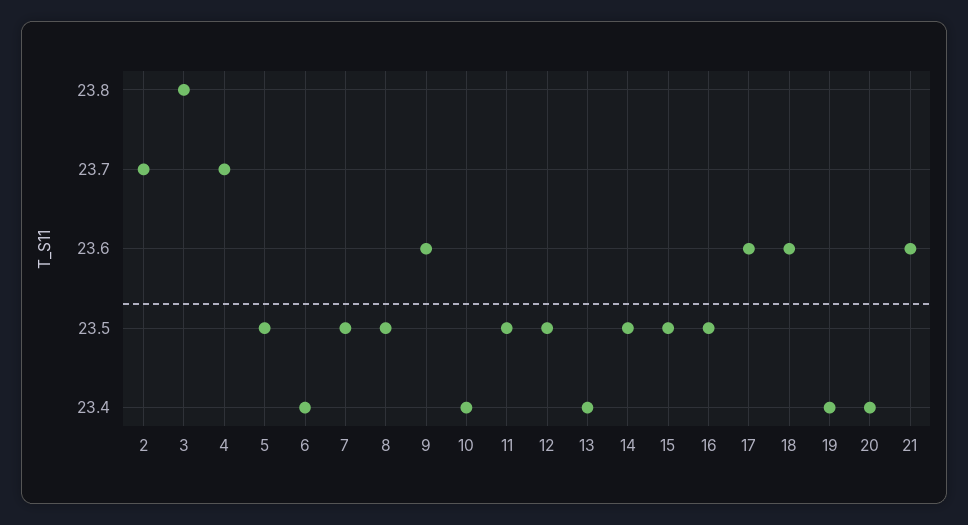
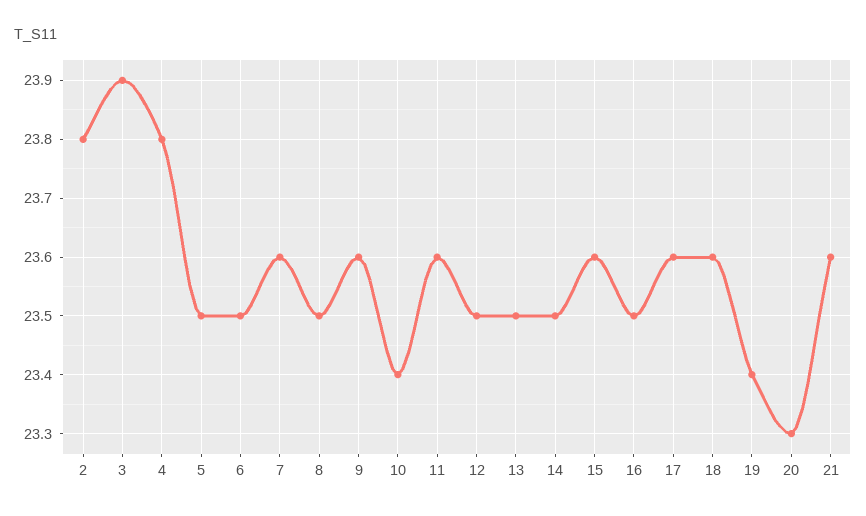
  {
-   "2": 23.7,
+   "2": 23.8,
-   "3": 23.8,
+   "3": 23.9,
-   "4": 23.7,
+   "4": 23.8,
    "5": 23.5,
-   "6": 23.4,
+   "6": 23.5,
-   "7": 23.5,
+   "7": 23.6,
    "8": 23.5,
    "9": 23.6,
    "10": 23.4,
-   "11": 23.5,
+   "11": 23.6,
    "12": 23.5,
-   "13": 23.4,
+   "13": 23.5,
    "14": 23.5,
-   "15": 23.5,
+   "15": 23.6,
    "16": 23.5,
    "17": 23.6,
    "18": 23.6,
    "19": 23.4,
-   "20": 23.4,
+   "20": 23.3,
    "21": 23.6
  }

